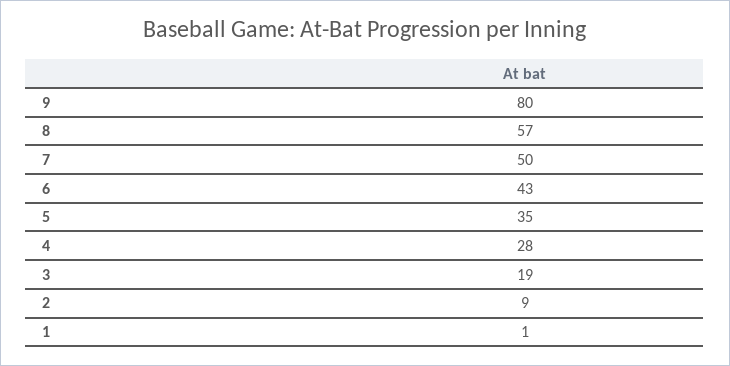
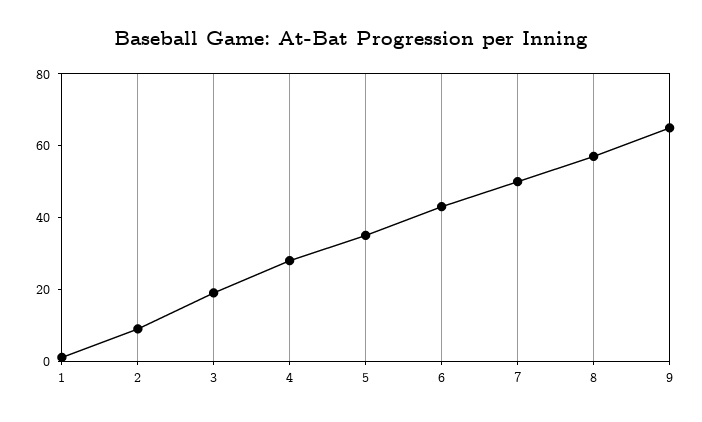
  {
-   "9": 80,
+   "9": 65,
    "8": 57,
    "7": 50,
    "6": 43,
    "5": 35,
    "4": 28,
    "3": 19,
    "2": 9,
    "1": 1
  }

